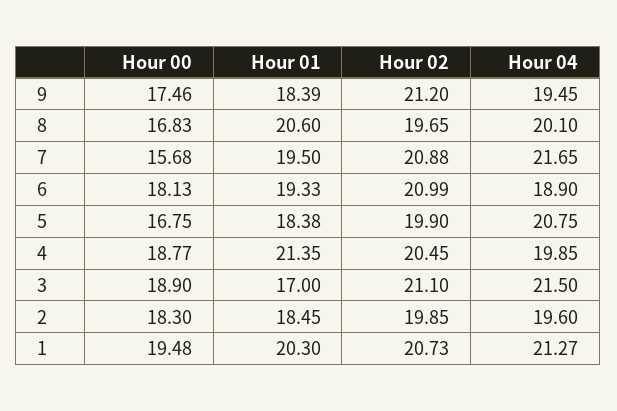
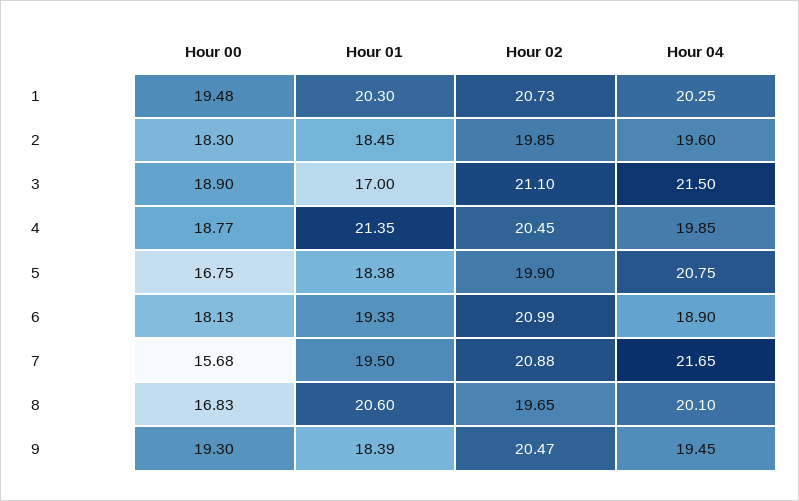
  {
    "Hour 00": {
-     "9": 17.46,
+     "9": 19.3,
      "8": 16.83,
      "7": 15.68,
      "6": 18.13,
      "5": 16.75,
      "4": 18.77,
      "3": 18.9,
      "2": 18.3,
      "1": 19.48
    },
    "Hour 01": {
      "9": 18.39,
      "8": 20.6,
      "7": 19.5,
      "6": 19.33,
      "5": 18.38,
      "4": 21.35,
      "3": 17,
      "2": 18.45,
      "1": 20.3
    },
    "Hour 02": {
-     "9": 21.2,
+     "9": 20.47,
      "8": 19.65,
      "7": 20.88,
      "6": 20.99,
      "5": 19.9,
      "4": 20.45,
      "3": 21.1,
      "2": 19.85,
      "1": 20.73
    },
    "Hour 04": {
      "9": 19.45,
      "8": 20.1,
      "7": 21.65,
      "6": 18.9,
      "5": 20.75,
      "4": 19.85,
      "3": 21.5,
      "2": 19.6,
-     "1": 21.27
+     "1": 20.25
    }
  }

